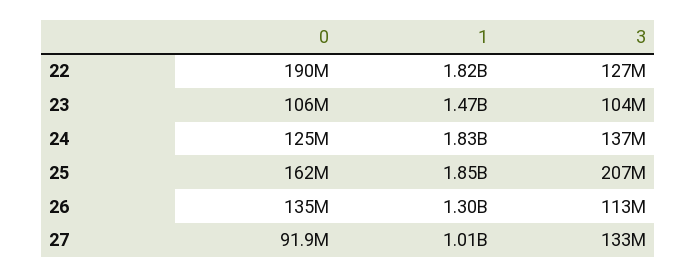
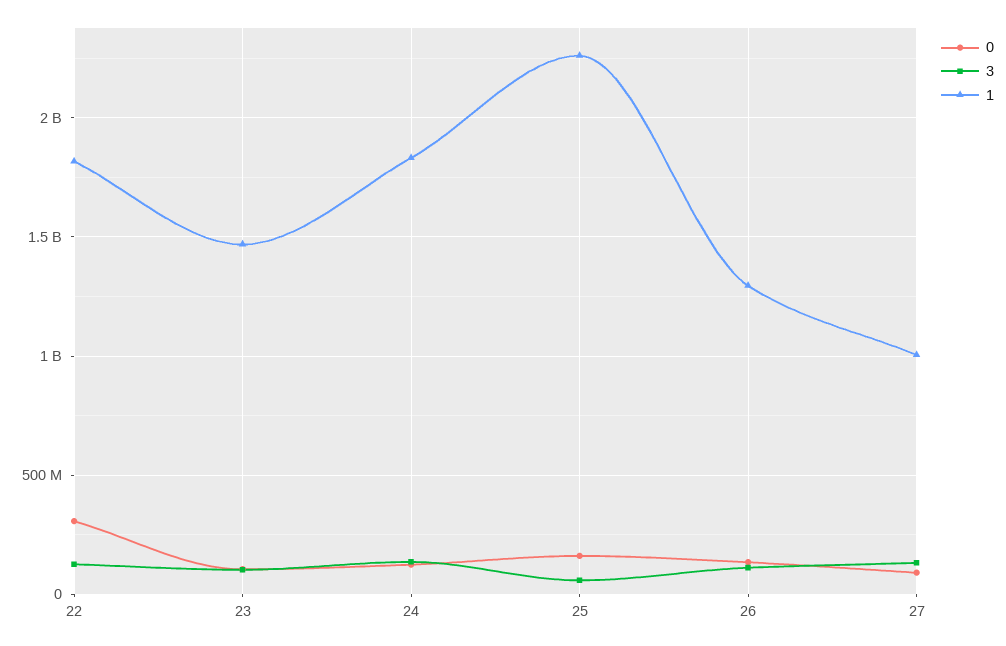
  {
    "0": {
-     "22": 190000000,
+     "22": 300000000,
      "23": 106000000,
      "24": 125000000,
      "25": 162000000,
      "26": 135000000,
      "27": 91900000
    },
    "1": {
      "22": 1820000000,
      "23": 1470000000,
      "24": 1830000000,
-     "25": 1850000000,
+     "25": 2250000000,
      "26": 1300000000,
      "27": 1010000000
    },
    "3": {
      "22": 127000000,
      "23": 104000000,
      "24": 137000000,
-     "25": 207000000,
+     "25": 50000000,
      "26": 113000000,
      "27": 133000000
    }
  }

